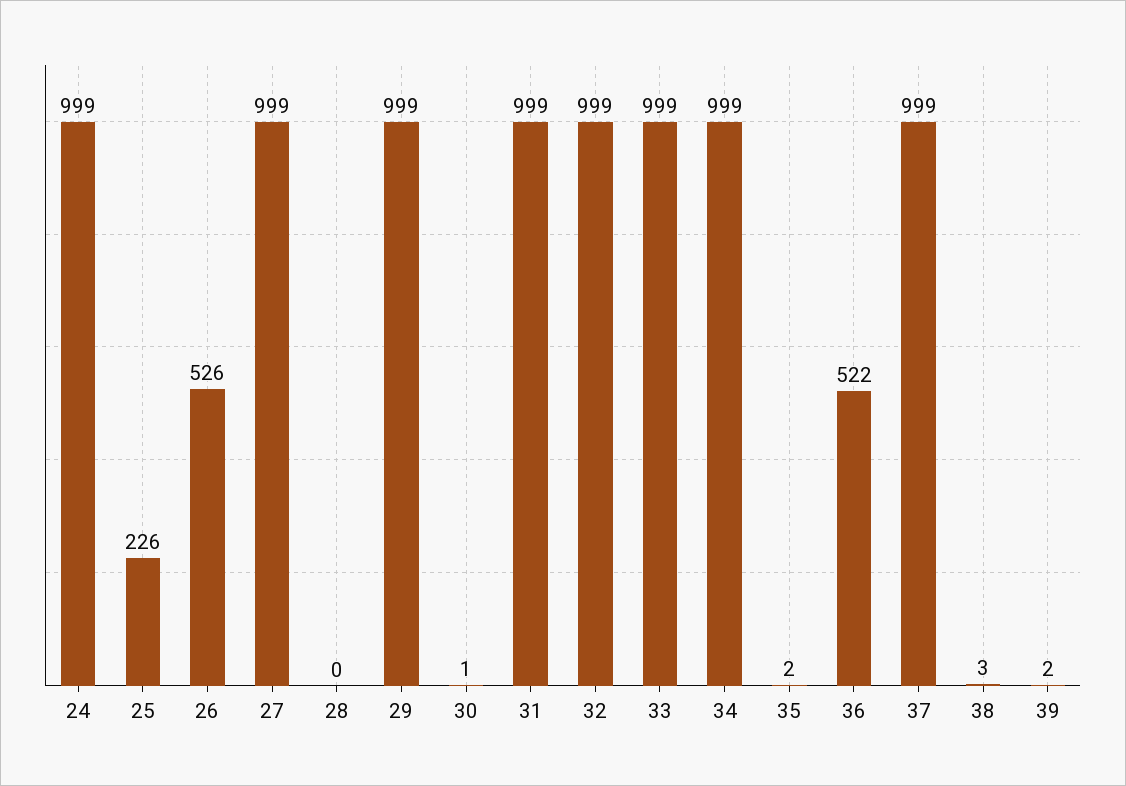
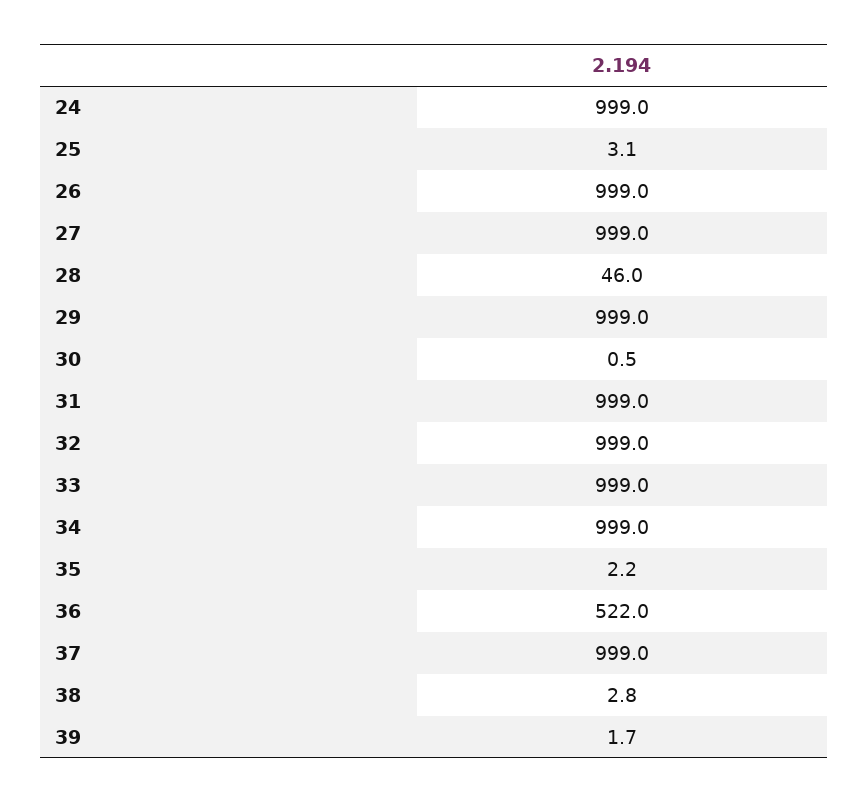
  {
    "24": 999,
-   "25": 226,
+   "25": 3.1,
-   "26": 526,
+   "26": 999,
    "27": 999,
-   "28": 0,
+   "28": 46,
    "29": 999,
    "30": 0.5,
    "31": 999,
    "32": 999,
    "33": 999,
    "34": 999,
    "35": 2.2,
    "36": 522,
    "37": 999,
    "38": 2.8,
    "39": 1.7
  }

